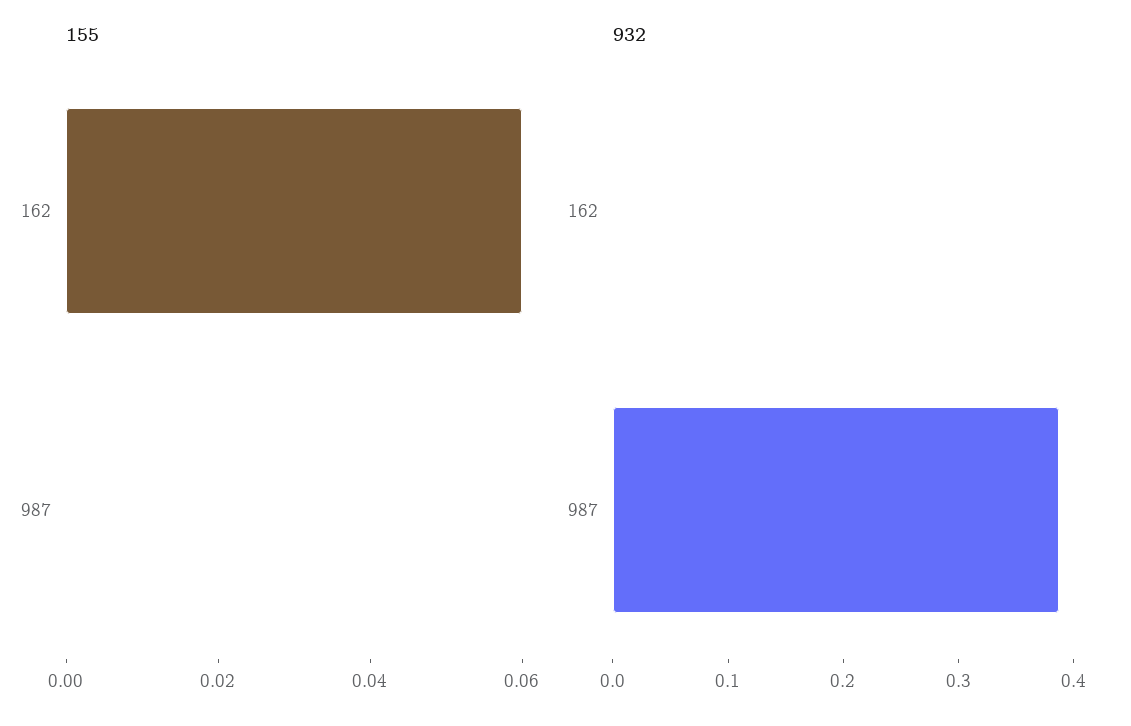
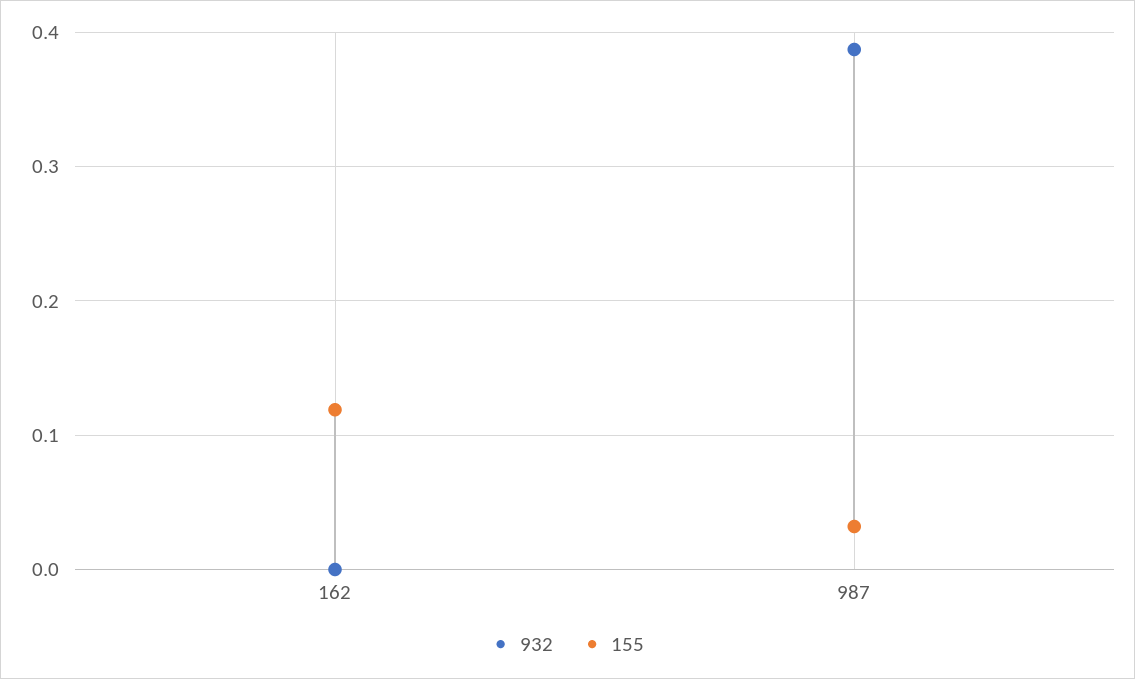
  {
    "155": {
-     "162": 0.06,
+     "162": 0.12,
-     "987": 0
+     "987": 0.03
    },
    "932": {
      "162": 0,
      "987": 0.39
    }
  }

